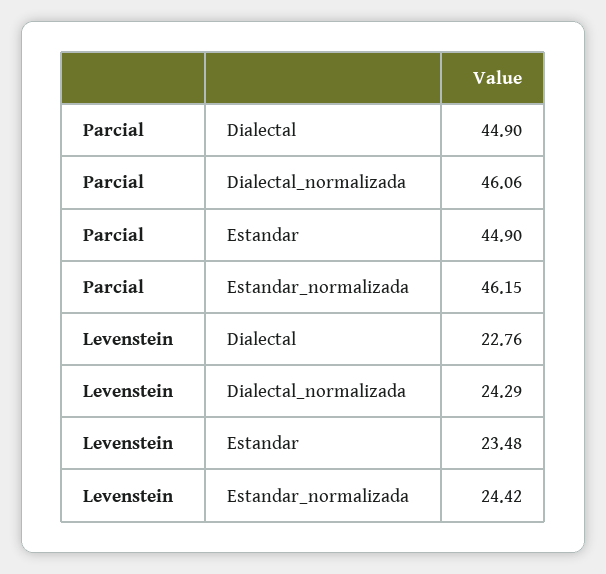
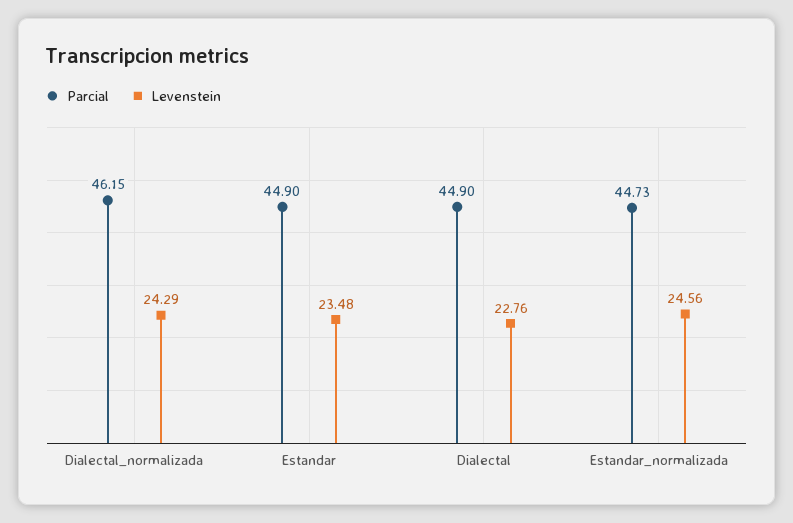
  {
    "Parcial": {
      "Dialectal": 44.9,
-     "Dialectal_normalizada": 46.06,
+     "Dialectal_normalizada": 46.15,
      "Estandar": 44.9,
-     "Estandar_normalizada": 46.15
+     "Estandar_normalizada": 44.73
    },
    "Levenstein": {
      "Dialectal": 22.76,
      "Dialectal_normalizada": 24.29,
      "Estandar": 23.48,
-     "Estandar_normalizada": 24.42
+     "Estandar_normalizada": 24.56
    }
  }

